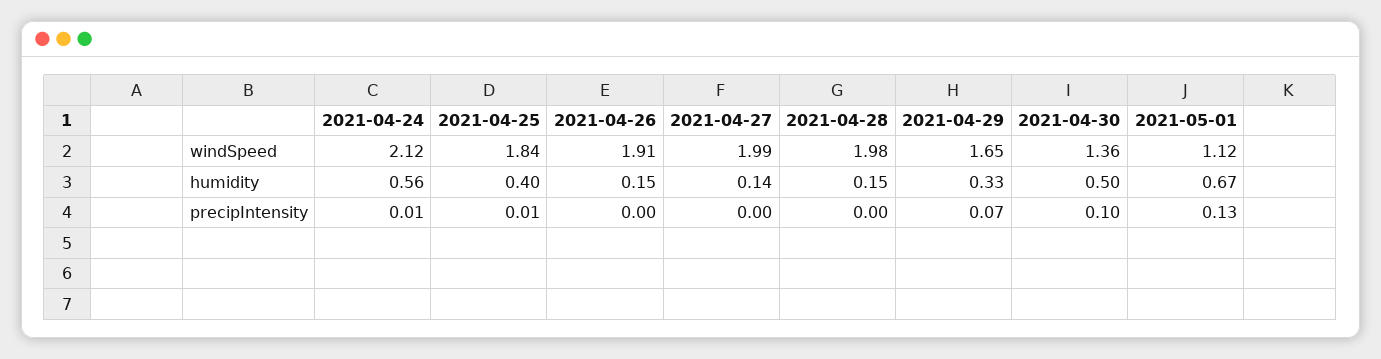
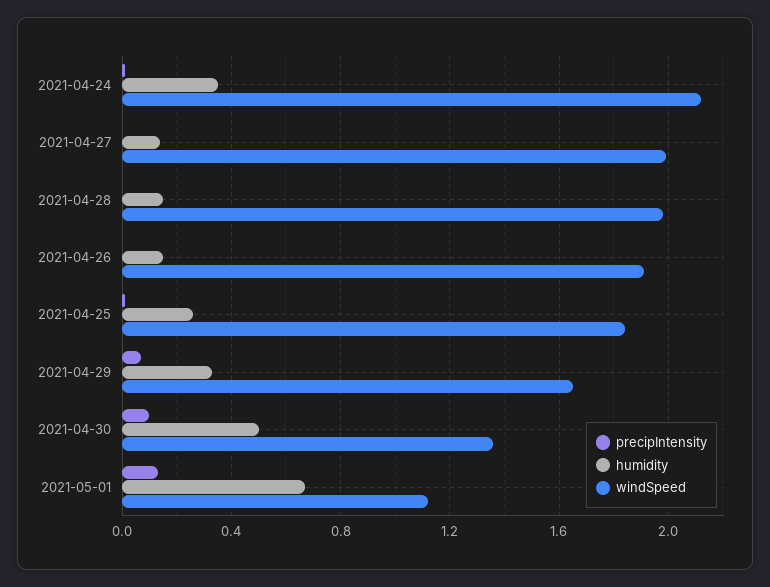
  {
    "windSpeed": {
      "2021-04-24": 2.12,
      "2021-04-25": 1.84,
      "2021-04-26": 1.91,
      "2021-04-27": 1.99,
      "2021-04-28": 1.98,
      "2021-04-29": 1.65,
      "2021-04-30": 1.36,
      "2021-05-01": 1.12
    },
    "humidity": {
-     "2021-04-24": 0.56,
+     "2021-04-24": 0.35,
-     "2021-04-25": 0.4,
+     "2021-04-25": 0.25,
      "2021-04-26": 0.15,
      "2021-04-27": 0.14,
      "2021-04-28": 0.15,
      "2021-04-29": 0.33,
      "2021-04-30": 0.5,
      "2021-05-01": 0.67
    },
    "precipIntensity": {
      "2021-04-24": 0.01,
      "2021-04-25": 0.01,
      "2021-04-26": 0,
      "2021-04-27": 0,
      "2021-04-28": 0,
      "2021-04-29": 0.07,
      "2021-04-30": 0.1,
      "2021-05-01": 0.13
    }
  }

